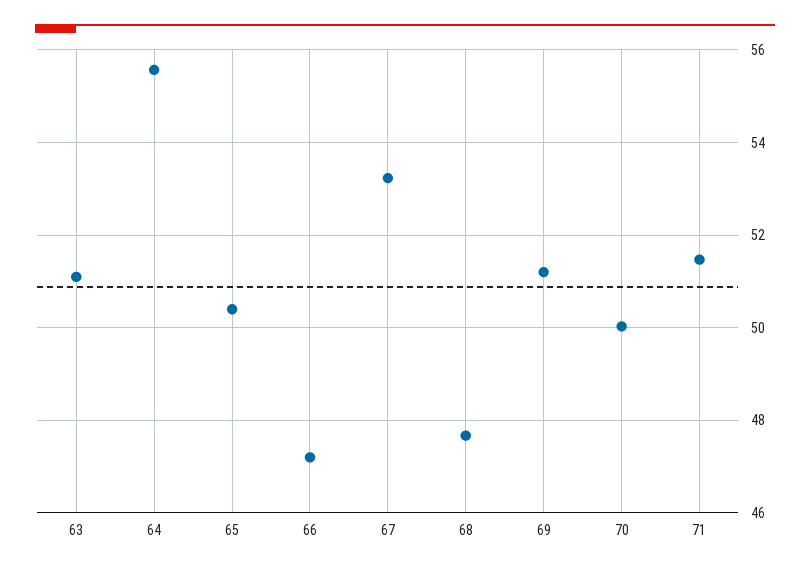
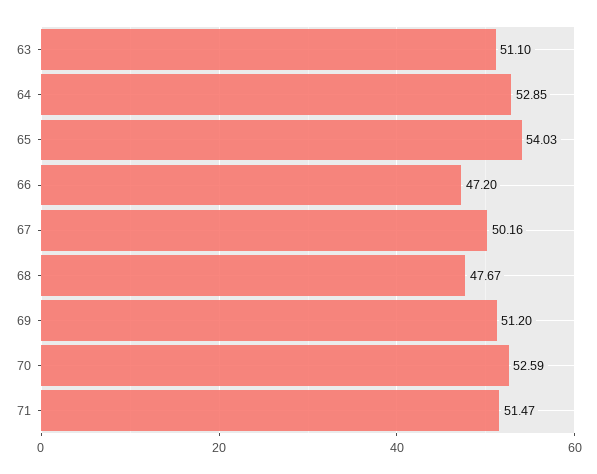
  {
    "63": 51.1,
-   "64": 55.6,
+   "64": 52.85,
-   "65": 50.4,
+   "65": 54.03,
    "66": 47.2,
-   "67": 53.2,
+   "67": 50.16,
    "68": 47.67,
    "69": 51.2,
-   "70": 50,
+   "70": 52.59,
    "71": 51.47
  }

